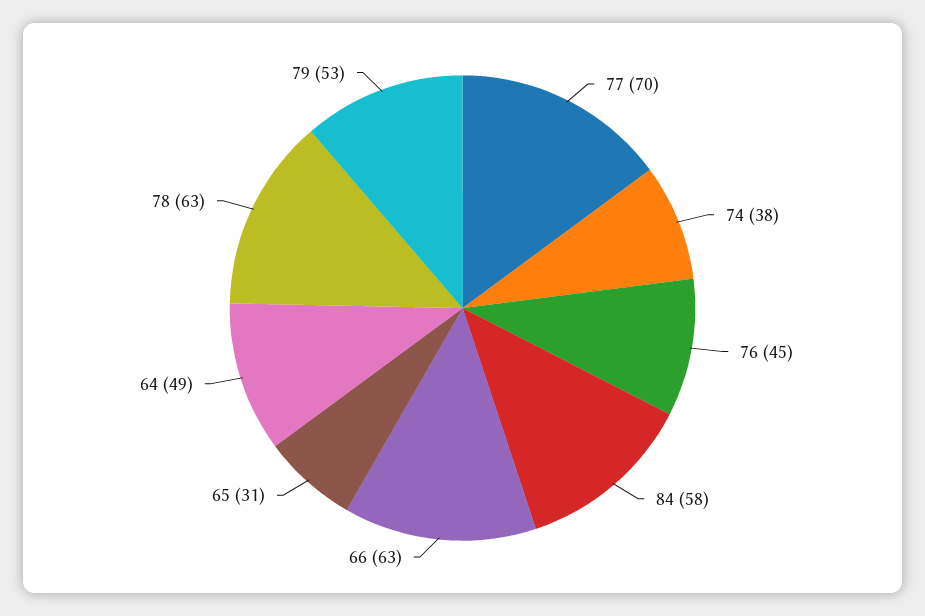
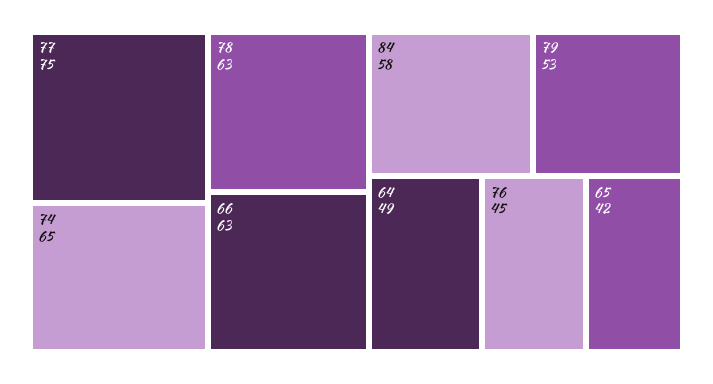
  {
-   "77": 70,
+   "77": 75,
-   "74": 38,
+   "74": 65,
    "76": 45,
    "84": 58,
    "66": 63,
-   "65": 31,
+   "65": 42,
    "64": 49,
    "78": 63,
    "79": 53
  }

